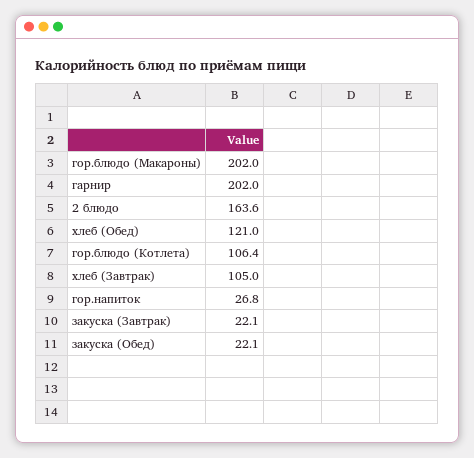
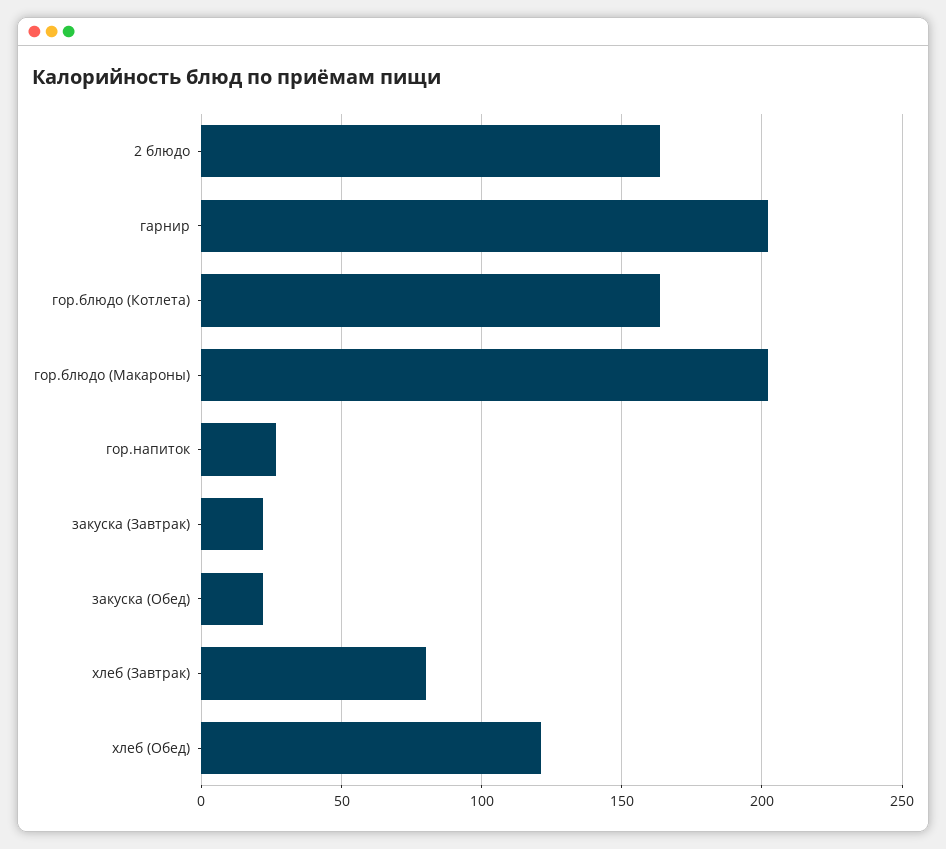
  {
    "гор.блюдо (Макароны)": 202,
    "гарнир": 202,
    "2 блюдо": 163.6,
    "хлеб (Обед)": 121,
-   "гор.блюдо (Котлета)": 106.4,
+   "гор.блюдо (Котлета)": 165,
-   "хлеб (Завтрак)": 105,
+   "хлеб (Завтрак)": 80,
    "гор.напиток": 26.8,
    "закуска (Завтрак)": 22.1,
    "закуска (Обед)": 22.1
  }

